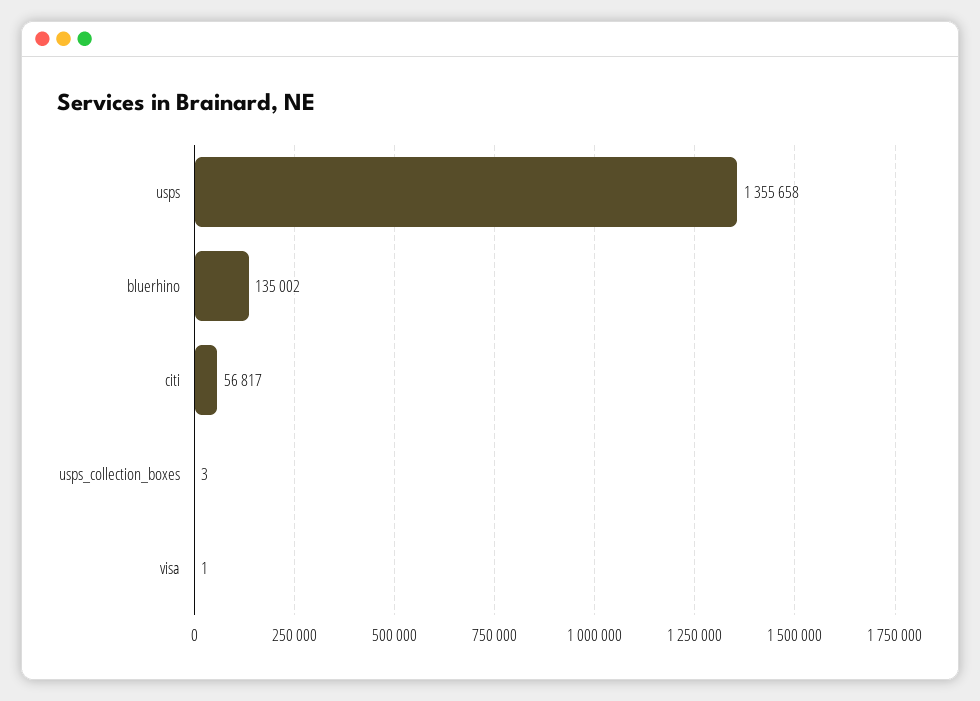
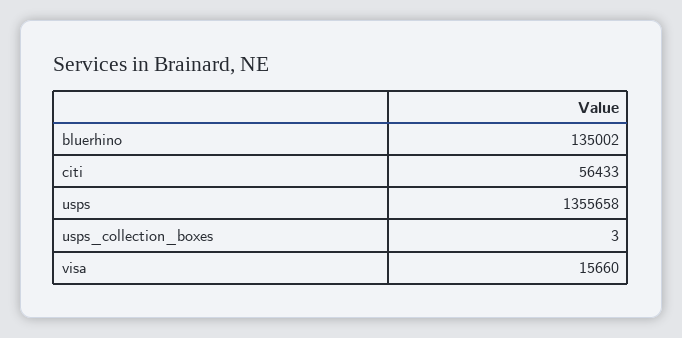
  {
    "usps": 1355658,
    "bluerhino": 135002,
-   "citi": 56817,
+   "citi": 56433,
    "usps_collection_boxes": 3,
-   "visa": 1
+   "visa": 15660
  }

